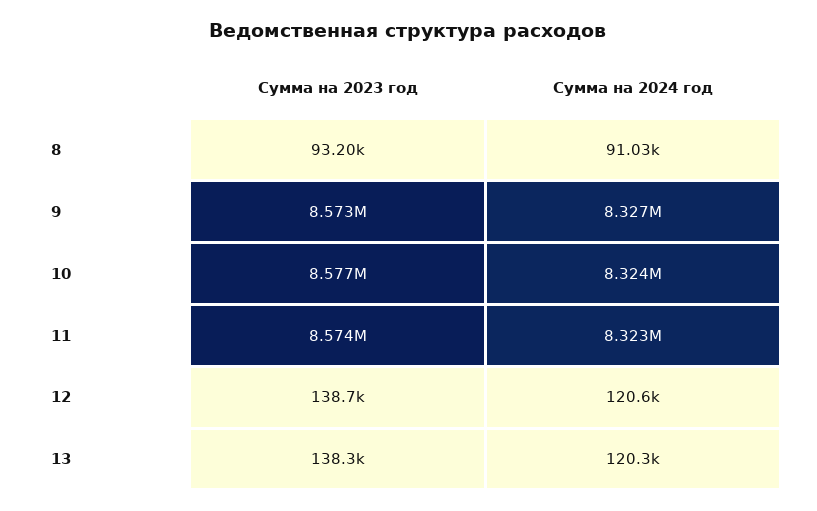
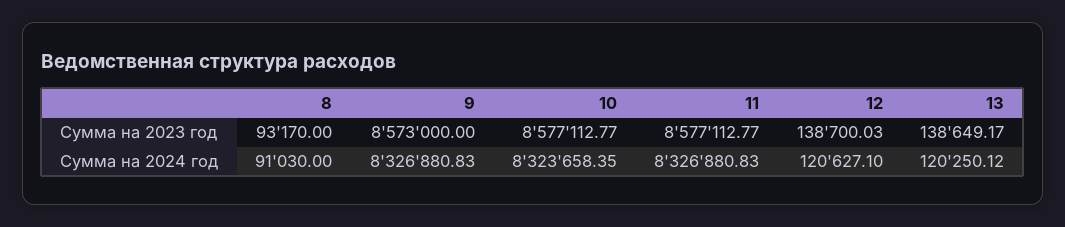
  {
    "Сумма на 2023 год": {
-     "8": 93200,
+     "8": 93170,
      "9": 8573000,
      "10": 8577112.77,
-     "11": 8574000,
+     "11": 8577112.77,
      "12": 138700.03,
-     "13": 138300
+     "13": 138649.17
    },
    "Сумма на 2024 год": {
      "8": 91030,
      "9": 8326880.83,
      "10": 8323658.35,
-     "11": 8323000,
+     "11": 8326880.83,
      "12": 120627.1,
      "13": 120250.12
    }
  }

